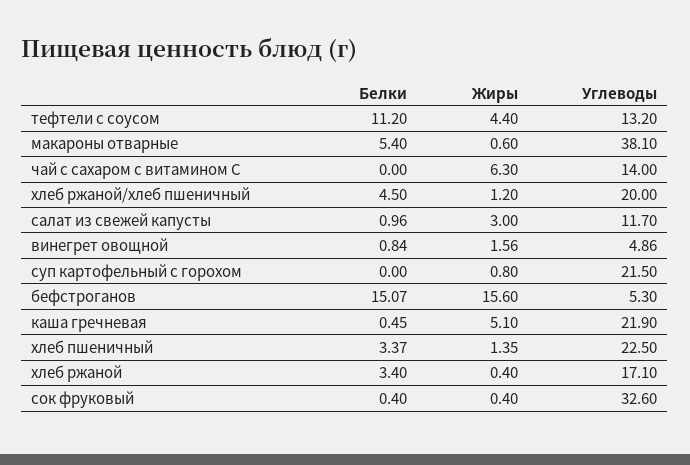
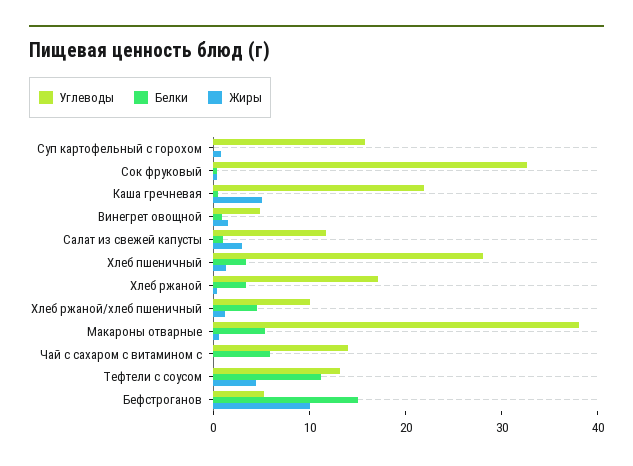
  {
    "Белки": {
      "тефтели с соусом": 11.2,
      "макароны отварные": 5.4,
-     "чай с сахаром с витамином С": 0,
+     "чай с сахаром с витамином С": 6,
      "хлеб ржаной/хлеб пшеничный": 4.5,
      "салат из свежей капусты": 0.96,
      "винегрет овощной": 0.84,
      "суп картофельный с горохом": 0,
      "бефстроганов": 15.07,
      "каша гречневая": 0.45,
      "хлеб пшеничный": 3.37,
      "хлеб ржаной": 3.4,
      "сок фруковый": 0.4
    },
    "Жиры": {
      "тефтели с соусом": 4.4,
      "макароны отварные": 0.6,
-     "чай с сахаром с витамином С": 6.3,
+     "чай с сахаром с витамином С": 0,
      "хлеб ржаной/хлеб пшеничный": 1.2,
      "салат из свежей капусты": 3,
      "винегрет овощной": 1.56,
      "суп картофельный с горохом": 0.8,
-     "бефстроганов": 15.6,
+     "бефстроганов": 10,
      "каша гречневая": 5.1,
      "хлеб пшеничный": 1.35,
      "хлеб ржаной": 0.4,
      "сок фруковый": 0.4
    },
    "Углеводы": {
      "тефтели с соусом": 13.2,
      "макароны отварные": 38.1,
      "чай с сахаром с витамином С": 14,
-     "хлеб ржаной/хлеб пшеничный": 20,
+     "хлеб ржаной/хлеб пшеничный": 10,
      "салат из свежей капусты": 11.7,
      "винегрет овощной": 4.86,
-     "суп картофельный с горохом": 21.5,
+     "суп картофельный с горохом": 16,
      "бефстроганов": 5.3,
      "каша гречневая": 21.9,
-     "хлеб пшеничный": 22.5,
+     "хлеб пшеничный": 28,
      "хлеб ржаной": 17.1,
      "сок фруковый": 32.6
    }
  }

